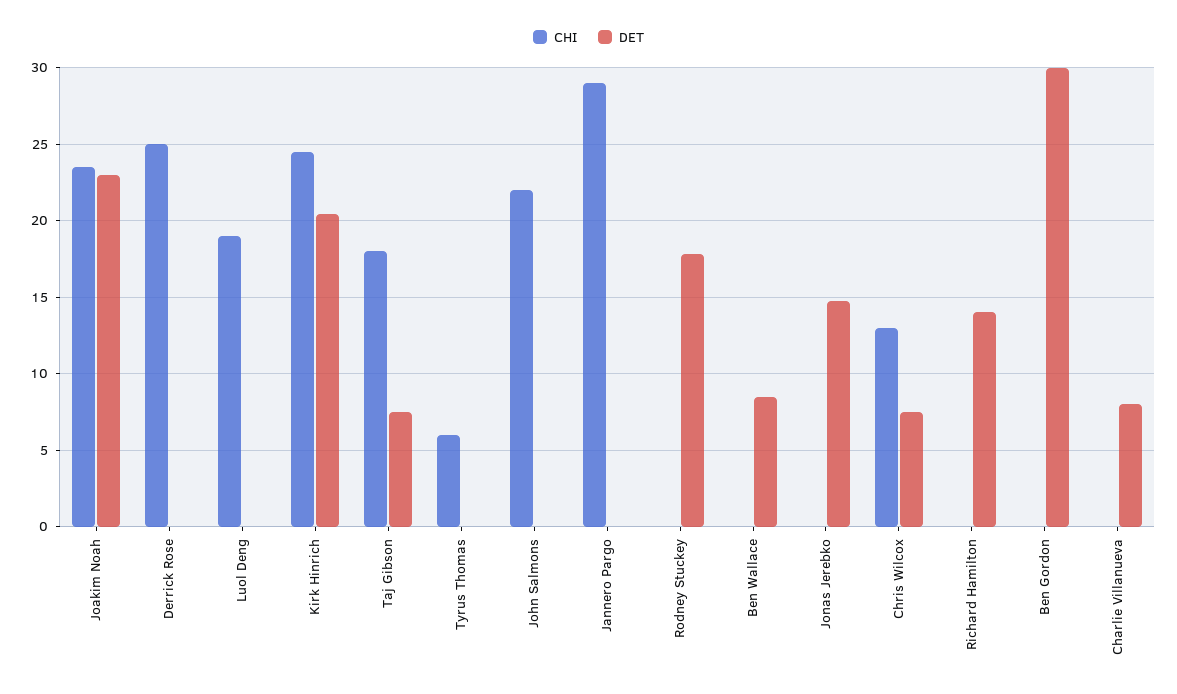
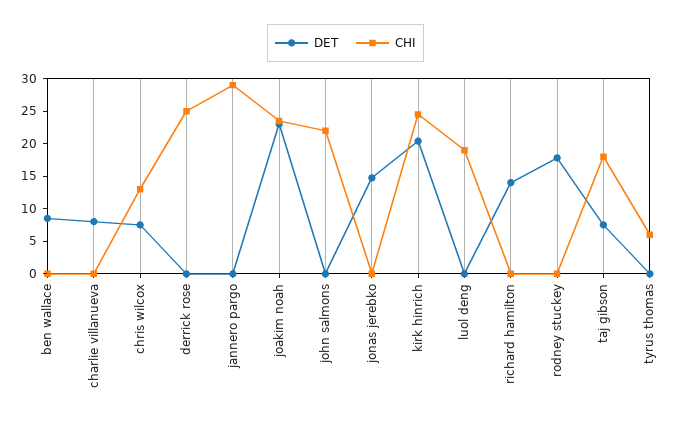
  {
    "CHI": {
      "Joakim Noah": 23.5,
      "Derrick Rose": 25,
      "Luol Deng": 19,
      "Kirk Hinrich": 24.5,
      "Taj Gibson": 18,
      "Tyrus Thomas": 6,
      "John Salmons": 22,
      "Jannero Pargo": 29,
      "Rodney Stuckey": 0,
      "Ben Wallace": 0,
      "Jonas Jerebko": 0,
      "Chris Wilcox": 13,
      "Richard Hamilton": 0,
-     "Ben Gordon": 0,
      "Charlie Villanueva": 0
    },
    "DET": {
      "Joakim Noah": 23,
      "Derrick Rose": 0,
      "Luol Deng": 0,
      "Kirk Hinrich": 20.5,
      "Taj Gibson": 7.5,
      "Tyrus Thomas": 0,
      "John Salmons": 0,
      "Jannero Pargo": 0,
      "Rodney Stuckey": 18,
      "Ben Wallace": 8.5,
      "Jonas Jerebko": 15,
      "Chris Wilcox": 7.5,
      "Richard Hamilton": 14,
-     "Ben Gordon": 30,
      "Charlie Villanueva": 8
    }
  }

